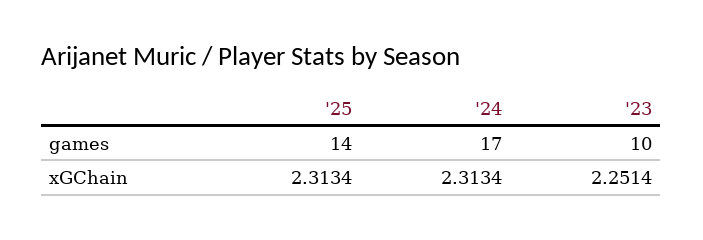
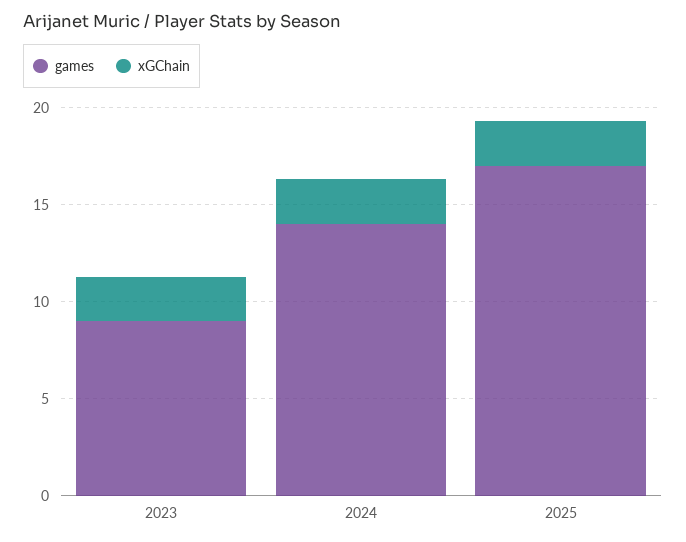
  {
    "games": {
-     "'25": 14,
+     "'25": 17,
-     "'24": 17,
+     "'24": 14,
-     "'23": 10
+     "'23": 9
    },
    "xGChain": {
      "'25": 2.3134,
      "'24": 2.3134,
      "'23": 2.2514
    }
  }

